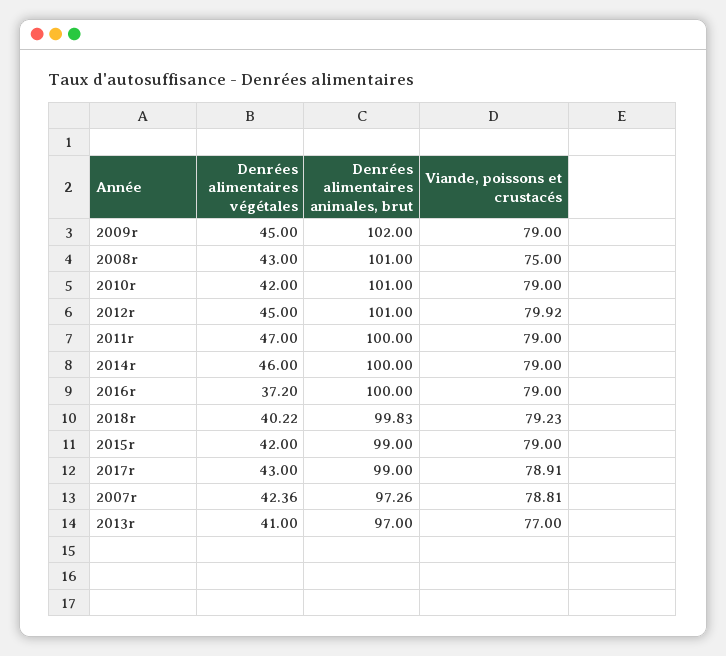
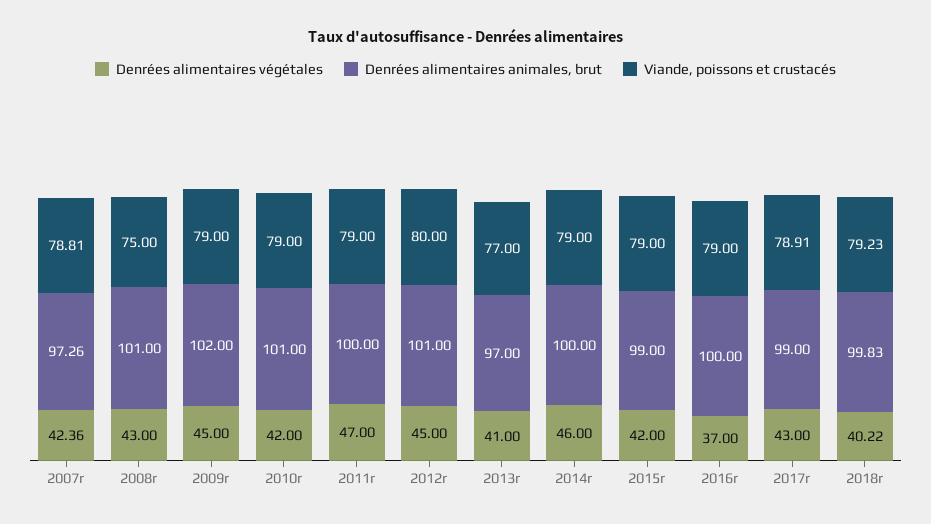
  {
    "Denrées alimentaires végétales": {
      "2009r": 45,
      "2008r": 43,
      "2010r": 42,
      "2012r": 45,
      "2011r": 47,
      "2014r": 46,
-     "2016r": 37.2,
+     "2016r": 37,
      "2018r": 40.22,
      "2015r": 42,
      "2017r": 43,
      "2007r": 42.36,
      "2013r": 41
    },
    "Denrées alimentaires animales, brut": {
      "2009r": 102,
      "2008r": 101,
      "2010r": 101,
      "2012r": 101,
      "2011r": 100,
      "2014r": 100,
      "2016r": 100,
      "2018r": 99.83,
      "2015r": 99,
      "2017r": 99,
      "2007r": 97.26,
      "2013r": 97
    },
    "Viande, poissons et crustacés": {
      "2009r": 79,
      "2008r": 75,
      "2010r": 79,
-     "2012r": 79.92,
+     "2012r": 80,
      "2011r": 79,
      "2014r": 79,
      "2016r": 79,
      "2018r": 79.23,
      "2015r": 79,
      "2017r": 78.91,
      "2007r": 78.81,
      "2013r": 77
    }
  }

